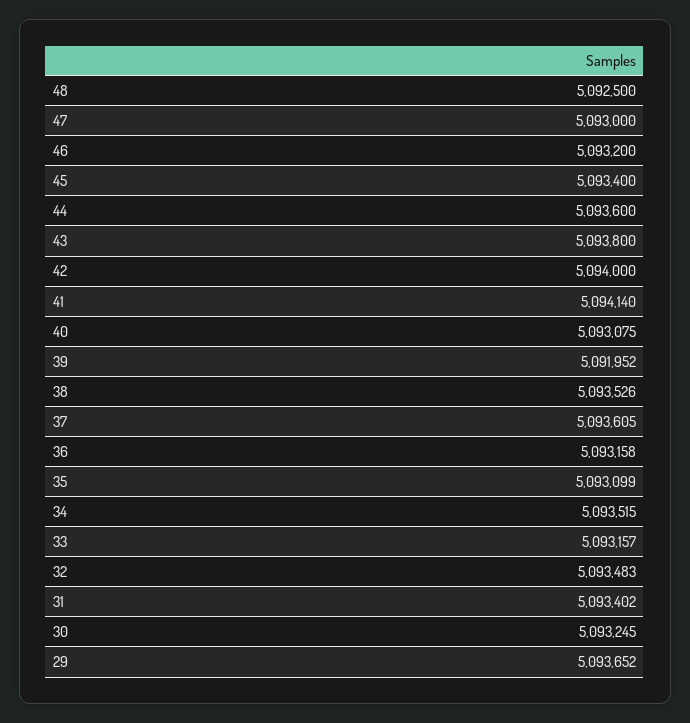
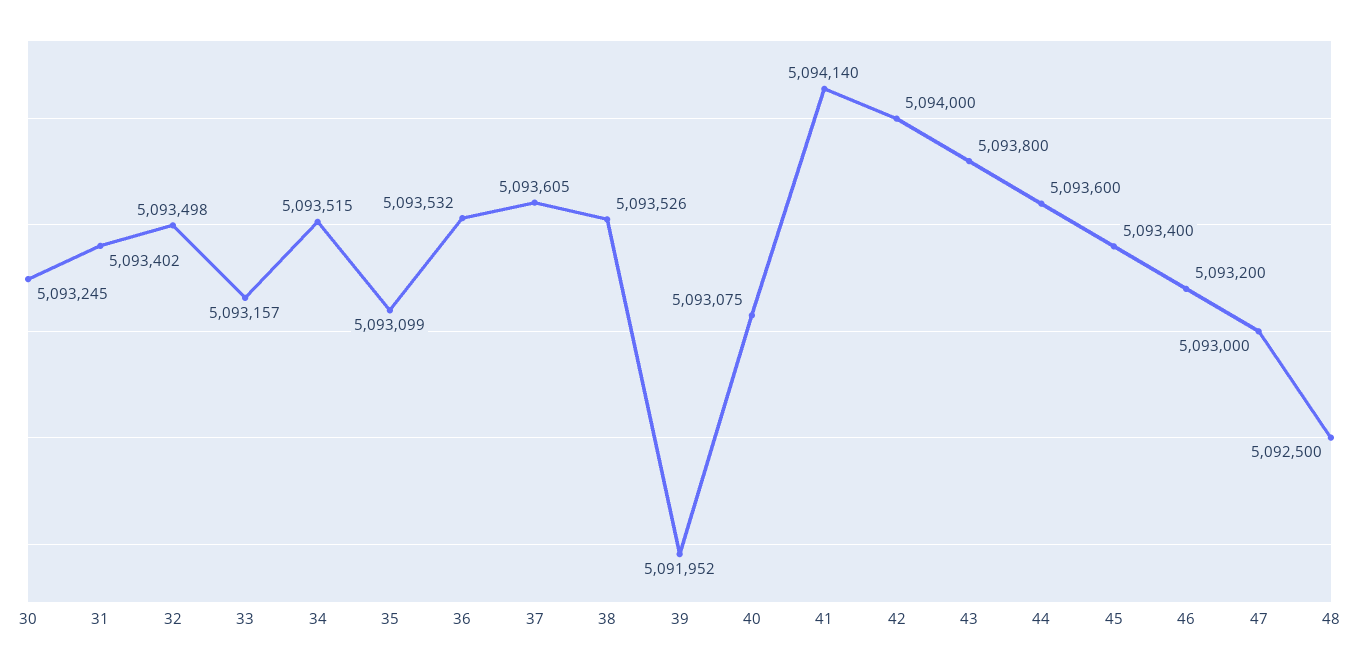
  {
    "48": 5092500,
    "47": 5093000,
    "46": 5093200,
    "45": 5093400,
    "44": 5093600,
    "43": 5093800,
    "42": 5094000,
    "41": 5094140,
    "40": 5093075,
    "39": 5091952,
    "38": 5093526,
    "37": 5093605,
-   "36": 5093158,
+   "36": 5093532,
    "35": 5093099,
    "34": 5093515,
    "33": 5093157,
-   "32": 5093483,
+   "32": 5093498,
    "31": 5093402,
-   "30": 5093245,
+   "30": 5093245
-   "29": 5093652
  }

